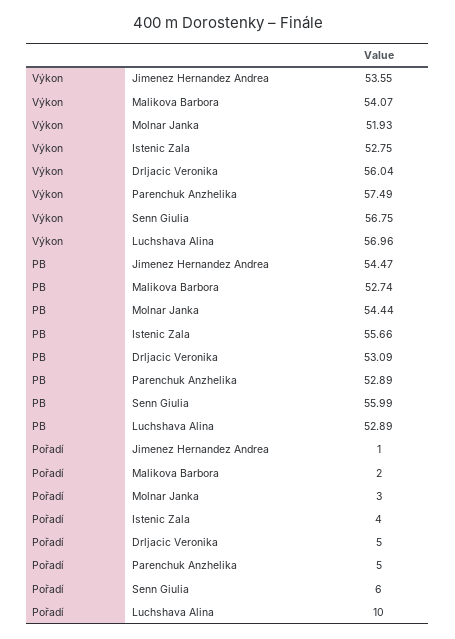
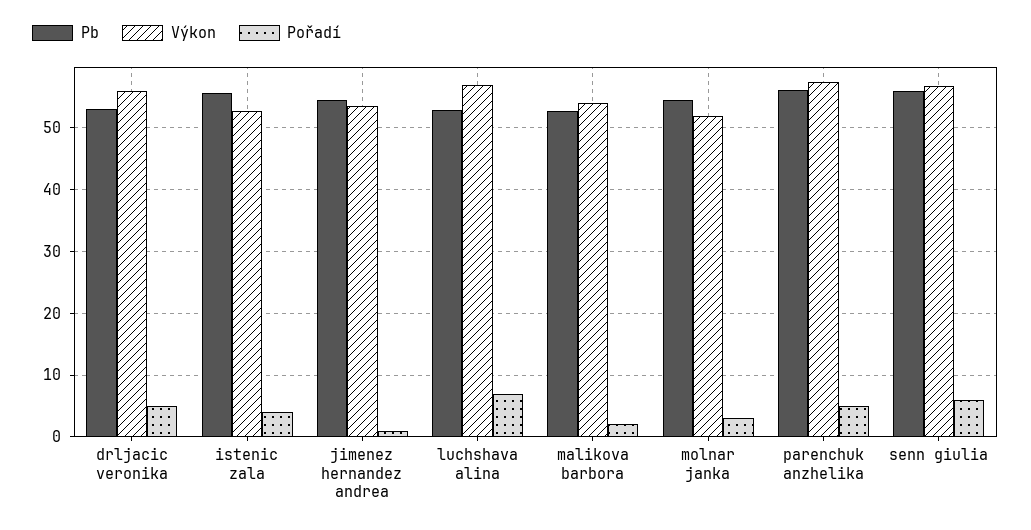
  {
    "Výkon": {
      "Jimenez Hernandez Andrea": 53.55,
      "Malikova Barbora": 54.07,
      "Molnar Janka": 51.93,
      "Istenic Zala": 52.75,
      "Drljacic Veronika": 56.04,
      "Parenchuk Anzhelika": 57.49,
      "Senn Giulia": 56.75,
      "Luchshava Alina": 56.96
    },
    "PB": {
      "Jimenez Hernandez Andrea": 54.47,
      "Malikova Barbora": 52.74,
      "Molnar Janka": 54.44,
      "Istenic Zala": 55.66,
      "Drljacic Veronika": 53.09,
-     "Parenchuk Anzhelika": 52.89,
+     "Parenchuk Anzhelika": 56,
      "Senn Giulia": 55.99,
      "Luchshava Alina": 52.89
    },
    "Pořadí": {
      "Jimenez Hernandez Andrea": 1,
      "Malikova Barbora": 2,
      "Molnar Janka": 3,
      "Istenic Zala": 4,
      "Drljacic Veronika": 5,
      "Parenchuk Anzhelika": 5,
      "Senn Giulia": 6,
-     "Luchshava Alina": 10
+     "Luchshava Alina": 7
    }
  }

